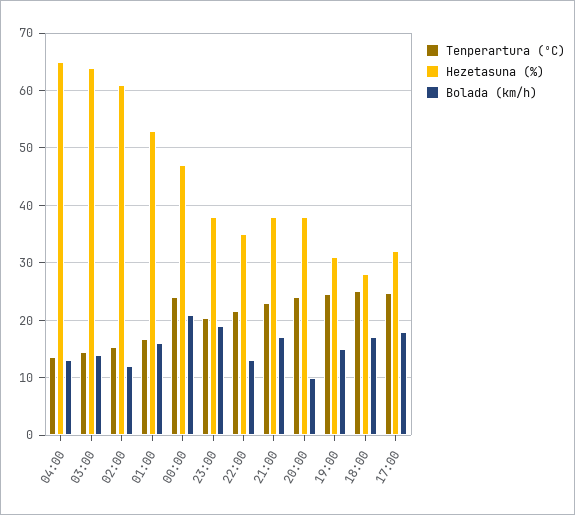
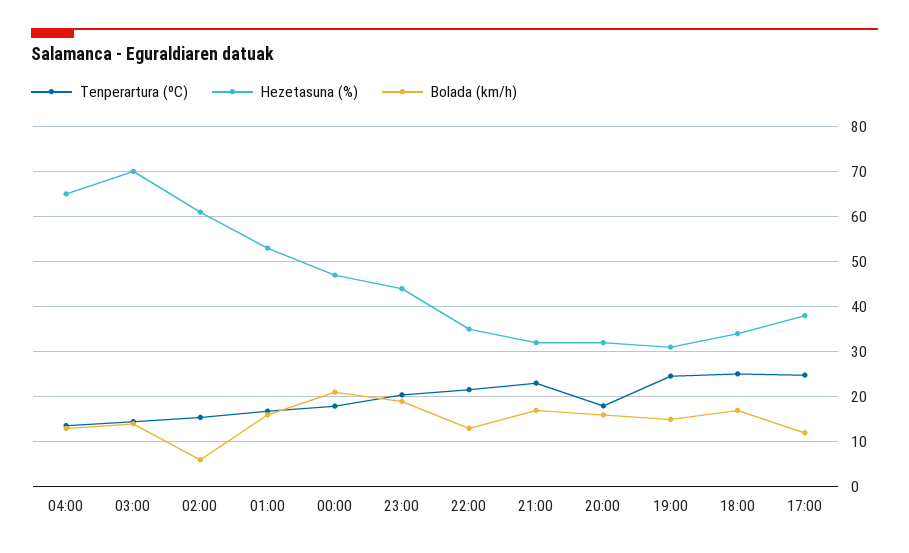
  {
    "Tenperartura (ºC)": {
      "04:00": 14,
      "03:00": 14,
      "02:00": 16,
      "01:00": 16,
-     "00:00": 24,
+     "00:00": 18,
      "23:00": 20,
      "22:00": 22,
      "21:00": 24,
-     "20:00": 24,
+     "20:00": 18,
      "19:00": 24,
      "18:00": 26,
      "17:00": 24
    },
    "Hezetasuna (%)": {
      "04:00": 66,
-     "03:00": 64,
+     "03:00": 70,
      "02:00": 62,
      "01:00": 54,
      "00:00": 48,
-     "23:00": 38,
+     "23:00": 44,
      "22:00": 36,
-     "21:00": 38,
+     "21:00": 32,
-     "20:00": 38,
+     "20:00": 32,
      "19:00": 32,
-     "18:00": 28,
+     "18:00": 34,
-     "17:00": 32
+     "17:00": 38
    },
    "Bolada (km/h)": {
      "04:00": 14,
      "03:00": 14,
-     "02:00": 12,
+     "02:00": 6,
      "01:00": 16,
      "00:00": 22,
      "23:00": 20,
      "22:00": 14,
      "21:00": 18,
-     "20:00": 10,
+     "20:00": 16,
      "19:00": 16,
      "18:00": 18,
-     "17:00": 18
+     "17:00": 12
    }
  }

